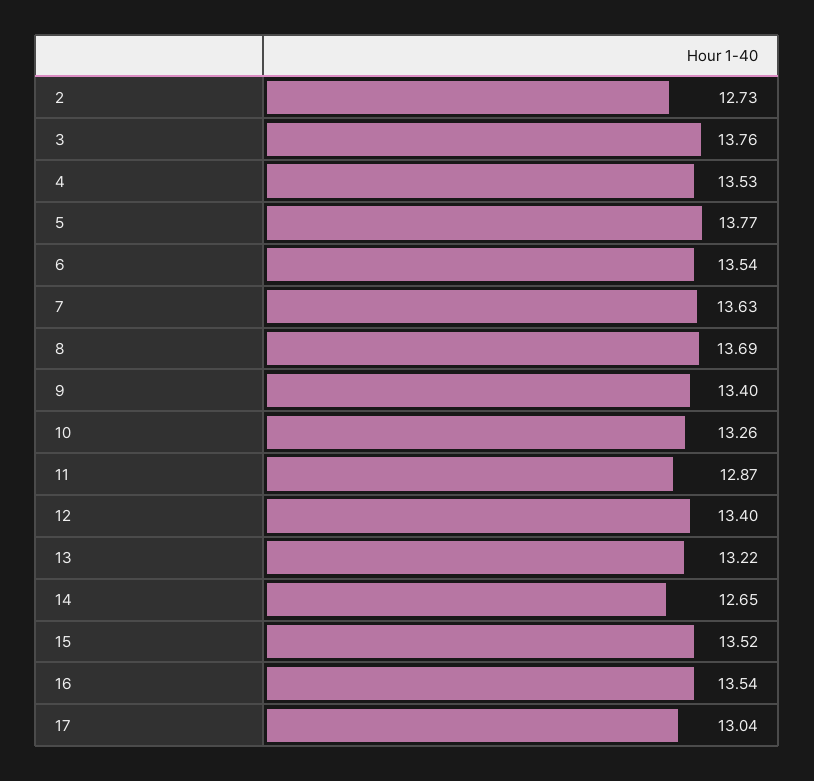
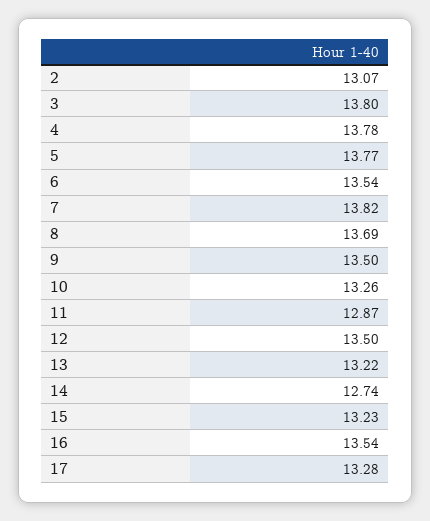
  {
-   "2": 12.73,
+   "2": 13.07,
-   "3": 13.76,
+   "3": 13.8,
-   "4": 13.53,
+   "4": 13.78,
    "5": 13.77,
    "6": 13.54,
-   "7": 13.63,
+   "7": 13.82,
    "8": 13.69,
-   "9": 13.4,
+   "9": 13.5,
    "10": 13.26,
    "11": 12.87,
-   "12": 13.4,
+   "12": 13.5,
    "13": 13.22,
-   "14": 12.65,
+   "14": 12.74,
-   "15": 13.52,
+   "15": 13.23,
    "16": 13.54,
-   "17": 13.04
+   "17": 13.28
  }

